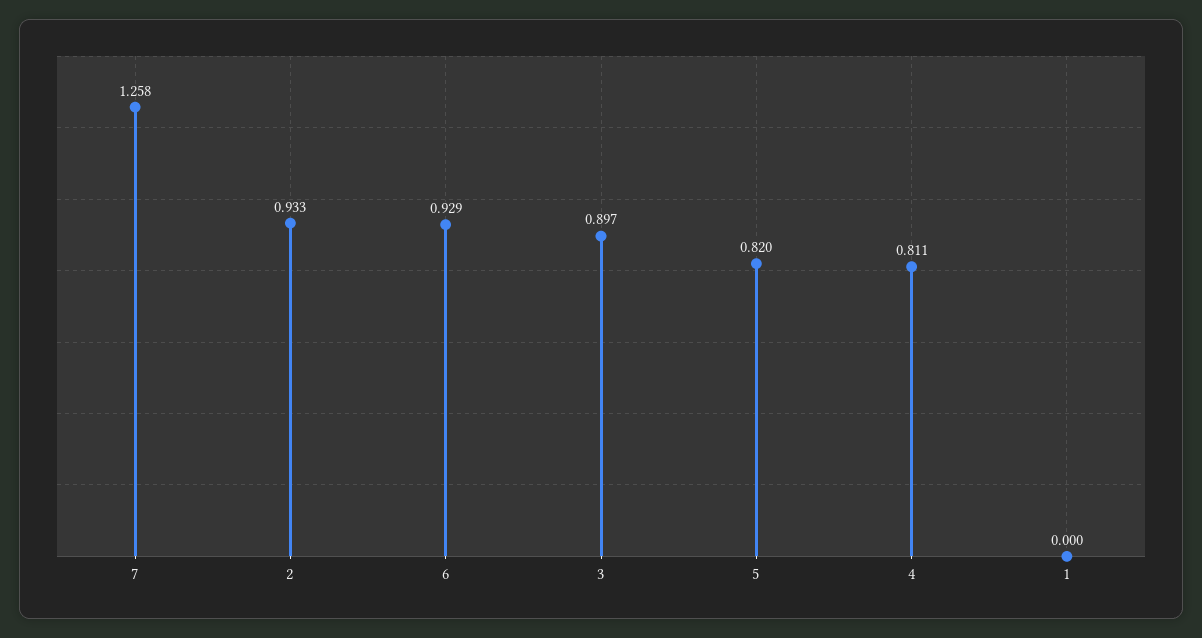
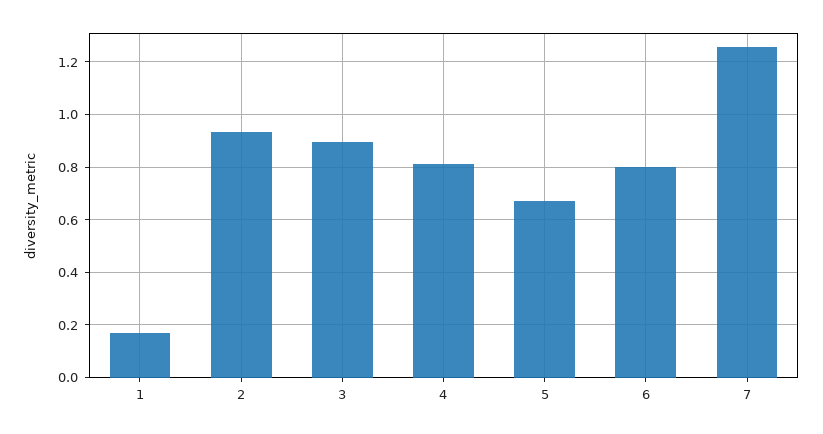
  {
    "7": 1.258,
    "2": 0.933,
-   "6": 0.929,
+   "6": 0.8,
    "3": 0.897,
-   "5": 0.82,
+   "5": 0.675,
    "4": 0.811,
-   "1": 0
+   "1": 0.175
  }

